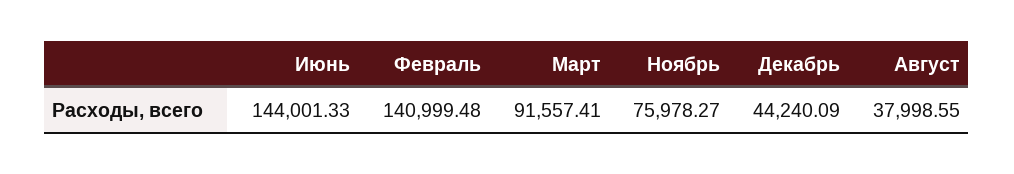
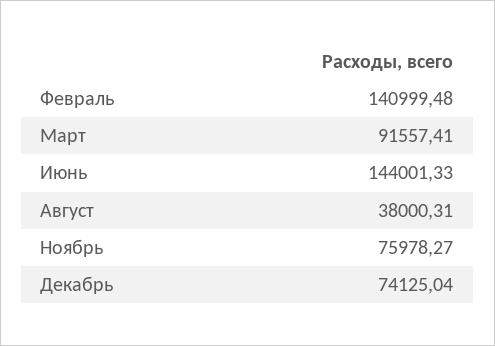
  {
    "Июнь": 144001.33,
    "Февраль": 140999.48,
    "Март": 91557.41,
    "Ноябрь": 75978.27,
-   "Декабрь": 44240.09,
+   "Декабрь": 74125.04,
-   "Август": 37998.55
+   "Август": 38000.31
  }

